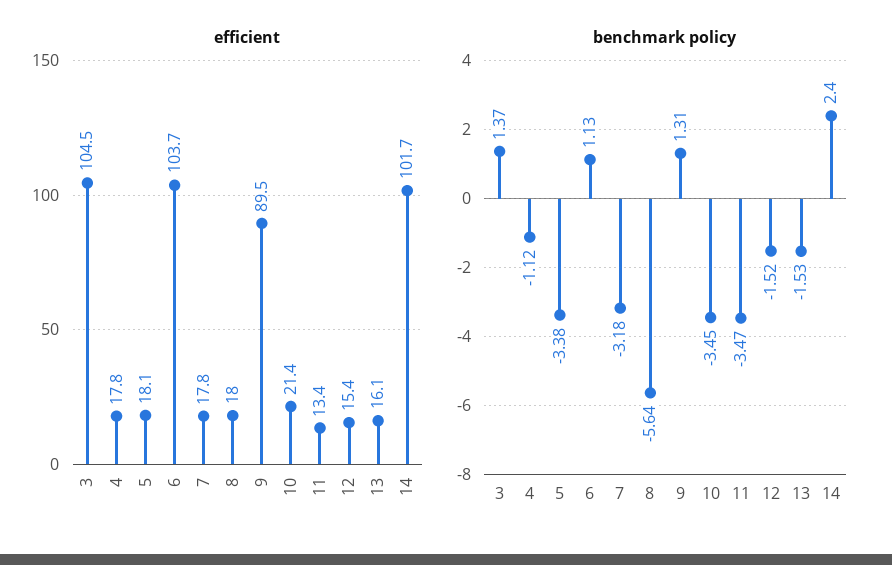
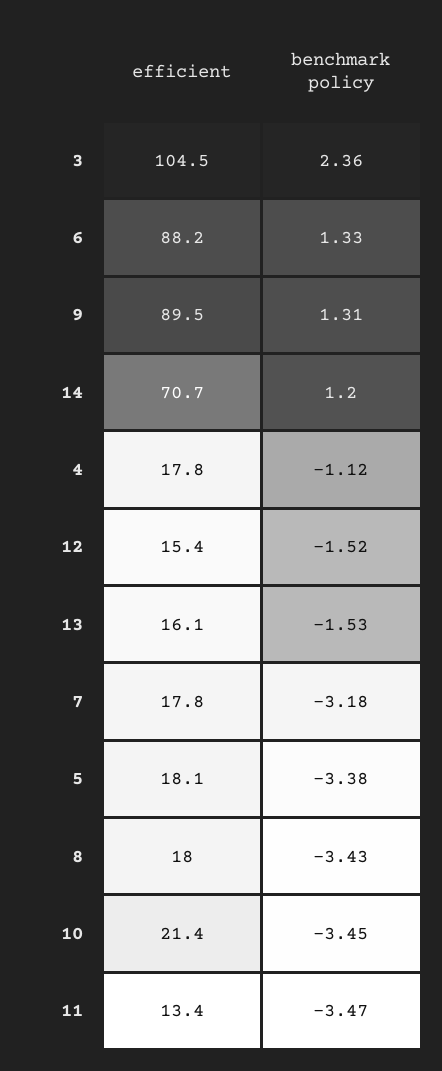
  {
    "efficient": {
      "3": 104.5,
      "4": 17.8,
      "5": 18.1,
-     "6": 103.7,
+     "6": 88.2,
      "7": 17.8,
      "8": 18,
      "9": 89.5,
      "10": 21.4,
      "11": 13.4,
      "12": 15.4,
      "13": 16.1,
-     "14": 101.7
+     "14": 70.7
    },
    "benchmark policy": {
-     "3": 1.37,
+     "3": 2.36,
      "4": -1.12,
      "5": -3.38,
-     "6": 1.13,
+     "6": 1.33,
      "7": -3.18,
-     "8": -5.64,
+     "8": -3.43,
      "9": 1.31,
      "10": -3.45,
      "11": -3.47,
      "12": -1.52,
      "13": -1.53,
-     "14": 2.4
+     "14": 1.2
    }
  }

